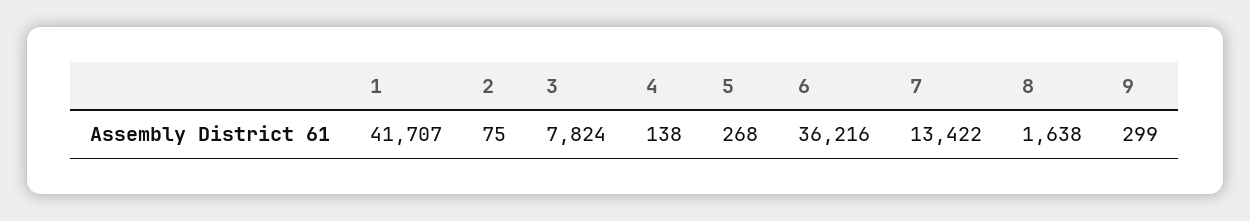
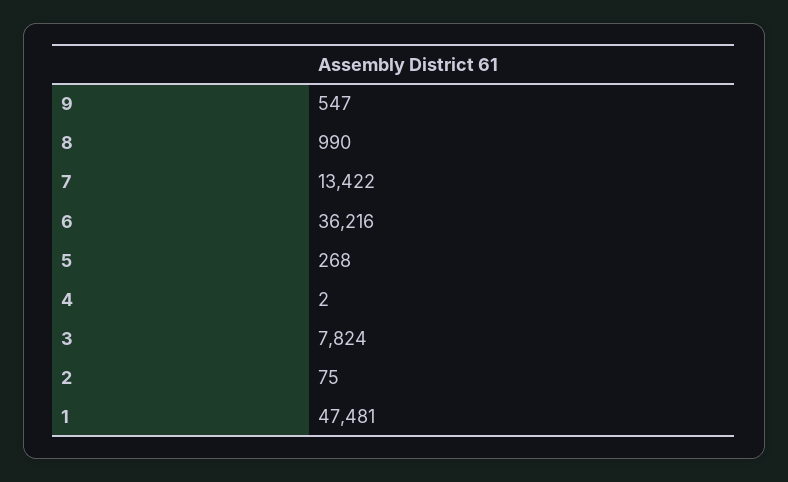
  {
-   "1": 41707,
+   "1": 47481,
    "2": 75,
    "3": 7824,
-   "4": 138,
+   "4": 2,
    "5": 268,
    "6": 36216,
    "7": 13422,
-   "8": 1638,
+   "8": 990,
-   "9": 299
+   "9": 547
  }

